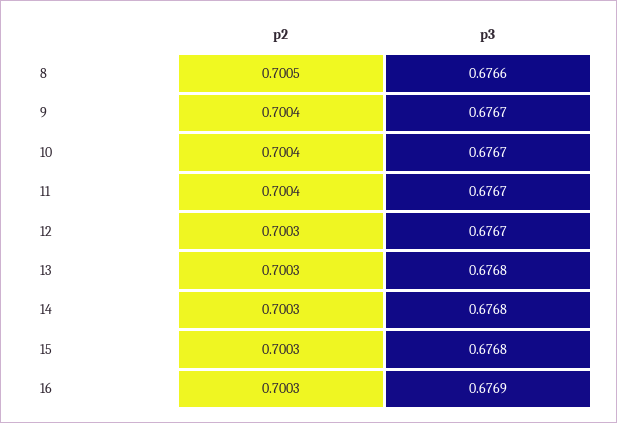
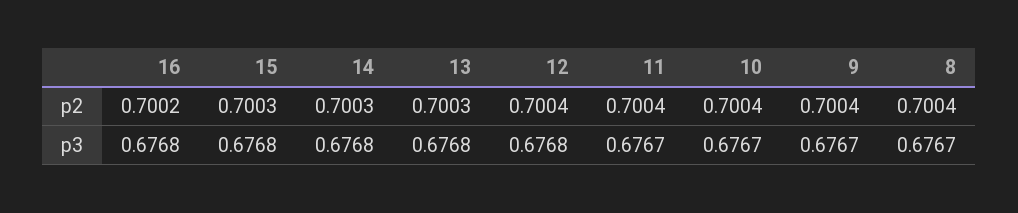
  {
    "p2": {
-     "8": 0.7005,
+     "8": 0.7004,
      "9": 0.7004,
      "10": 0.7004,
      "11": 0.7004,
-     "12": 0.7003,
+     "12": 0.7004,
      "13": 0.7003,
      "14": 0.7003,
      "15": 0.7003,
-     "16": 0.7003
+     "16": 0.7002
    },
    "p3": {
-     "8": 0.6766,
+     "8": 0.6767,
      "9": 0.6767,
      "10": 0.6767,
      "11": 0.6767,
-     "12": 0.6767,
+     "12": 0.6768,
      "13": 0.6768,
      "14": 0.6768,
      "15": 0.6768,
-     "16": 0.6769
+     "16": 0.6768
    }
  }

